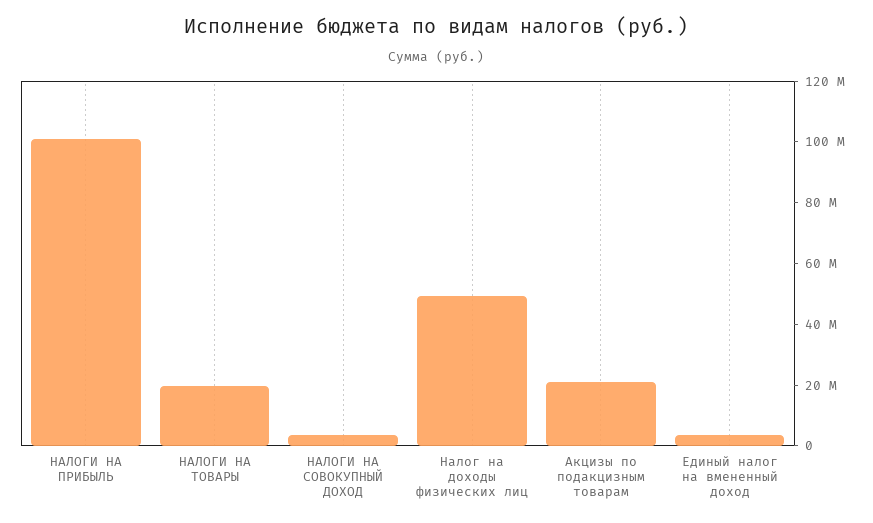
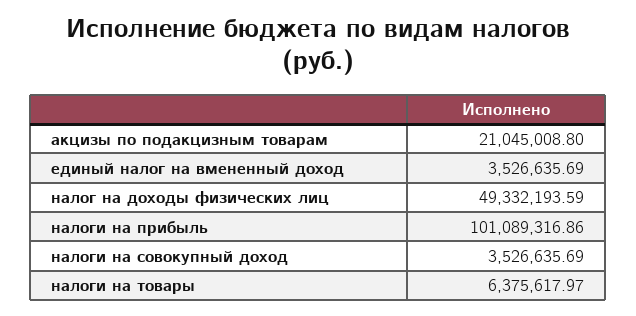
  {
    "НАЛОГИ НА ПРИБЫЛЬ": 101089316.86,
-   "НАЛОГИ НА ТОВАРЫ": 20000000,
+   "НАЛОГИ НА ТОВАРЫ": 6375617.97,
    "НАЛОГИ НА СОВОКУПНЫЙ ДОХОД": 3526635.69,
    "Налог на доходы физических лиц": 49332193.59,
    "Акцизы по подакцизным товарам": 21045008.8,
    "Единый налог на вмененный доход": 3526635.69
  }

